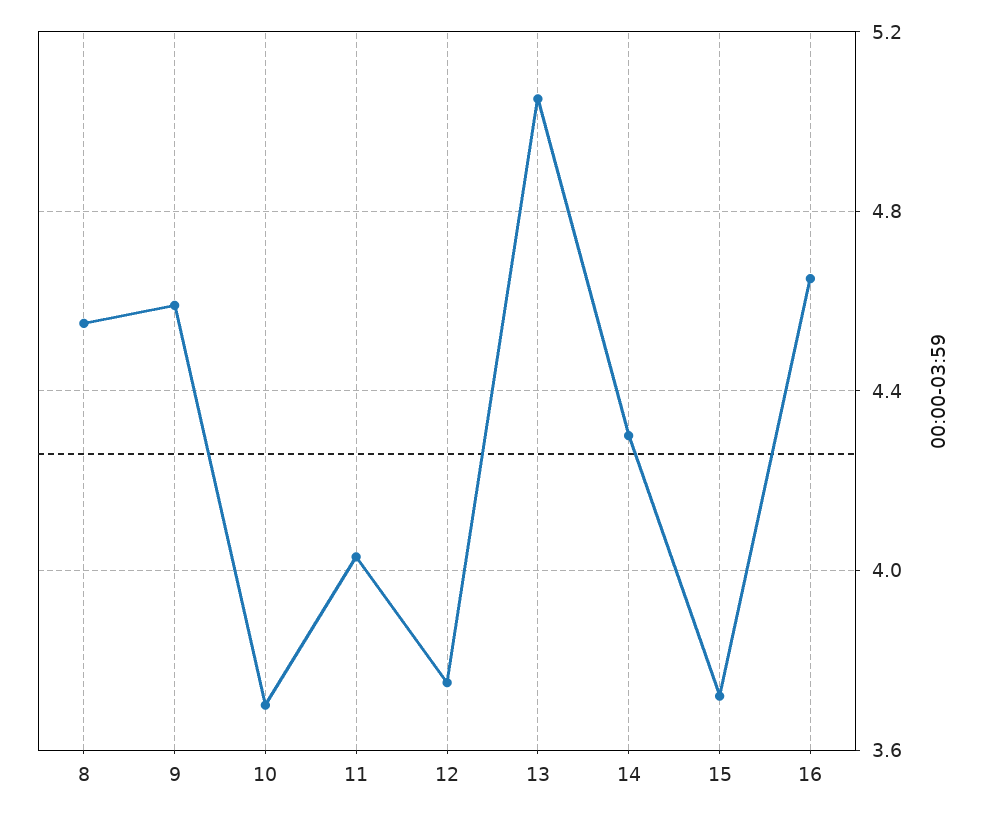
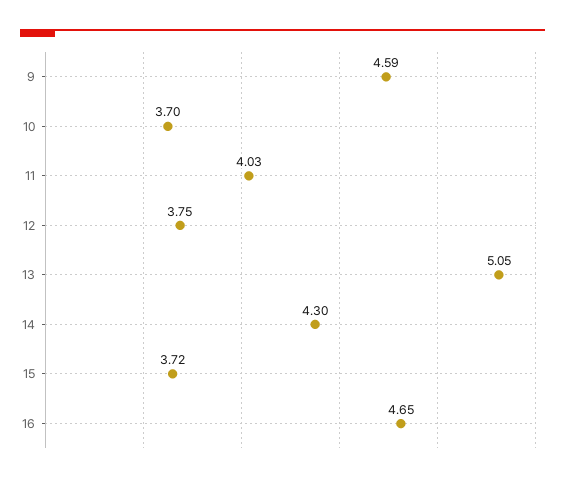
  {
-   "8": 4.55,
    "9": 4.59,
    "10": 3.7,
    "11": 4.03,
    "12": 3.75,
    "13": 5.05,
    "14": 4.3,
    "15": 3.72,
    "16": 4.65
  }

